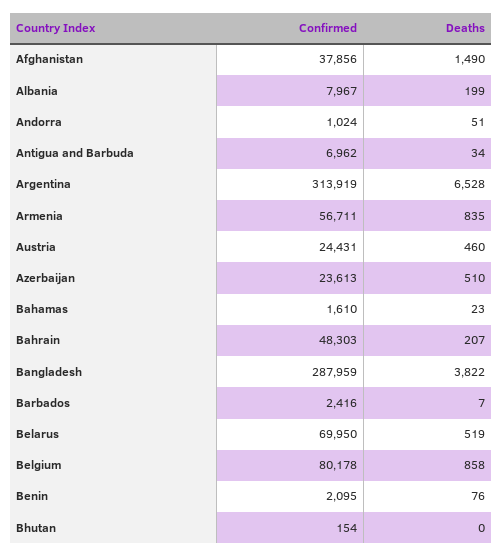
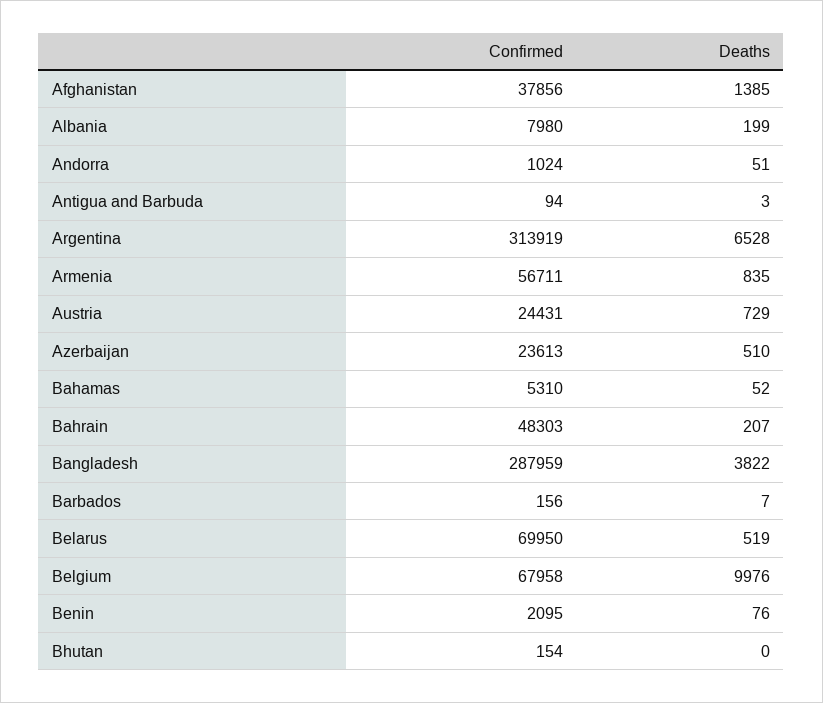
  {
    "Confirmed": {
      "Afghanistan": 37856,
-     "Albania": 7967,
+     "Albania": 7980,
      "Andorra": 1024,
-     "Antigua and Barbuda": 6962,
+     "Antigua and Barbuda": 94,
      "Argentina": 313919,
      "Armenia": 56711,
      "Austria": 24431,
      "Azerbaijan": 23613,
-     "Bahamas": 1610,
+     "Bahamas": 5310,
      "Bahrain": 48303,
      "Bangladesh": 287959,
-     "Barbados": 2416,
+     "Barbados": 156,
      "Belarus": 69950,
-     "Belgium": 80178,
+     "Belgium": 67958,
      "Benin": 2095,
      "Bhutan": 154
    },
    "Deaths": {
-     "Afghanistan": 1490,
+     "Afghanistan": 1385,
      "Albania": 199,
      "Andorra": 51,
-     "Antigua and Barbuda": 34,
+     "Antigua and Barbuda": 3,
      "Argentina": 6528,
      "Armenia": 835,
-     "Austria": 460,
+     "Austria": 729,
      "Azerbaijan": 510,
-     "Bahamas": 23,
+     "Bahamas": 52,
      "Bahrain": 207,
      "Bangladesh": 3822,
      "Barbados": 7,
      "Belarus": 519,
-     "Belgium": 858,
+     "Belgium": 9976,
      "Benin": 76,
      "Bhutan": 0
    }
  }

